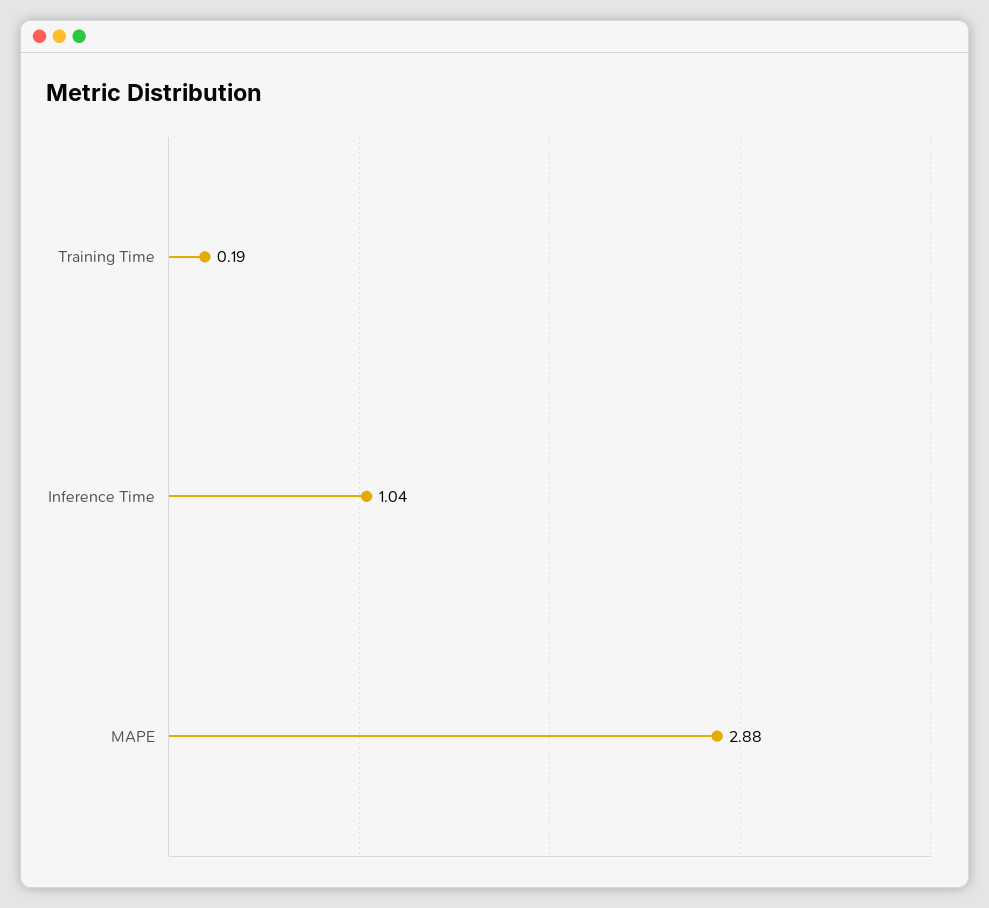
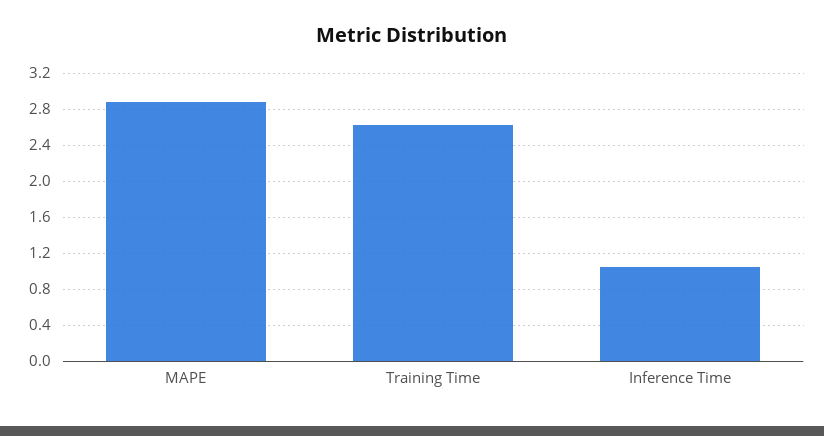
  {
-   "Training Time": 0.19,
+   "Training Time": 2.6,
    "Inference Time": 1.04,
    "MAPE": 2.88
  }

